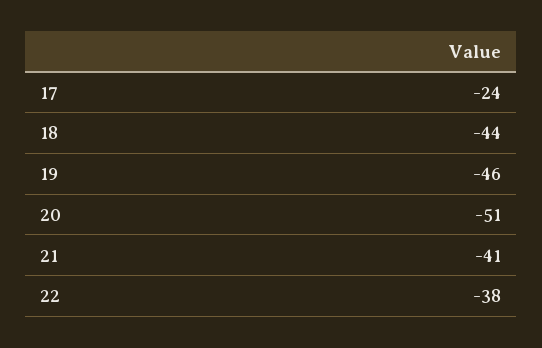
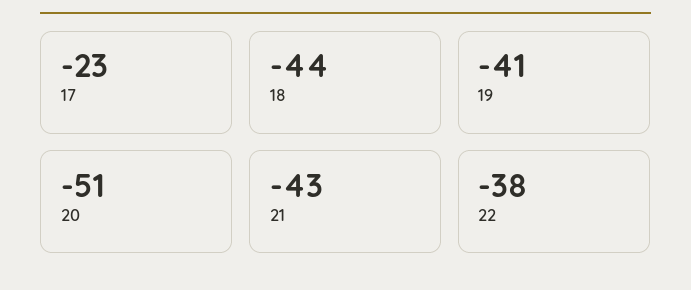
  {
-   "17": -24,
+   "17": -23,
    "18": -44,
-   "19": -46,
+   "19": -41,
    "20": -51,
-   "21": -41,
+   "21": -43,
    "22": -38
  }

